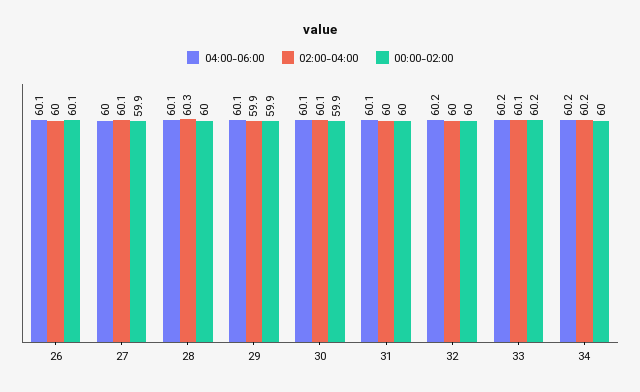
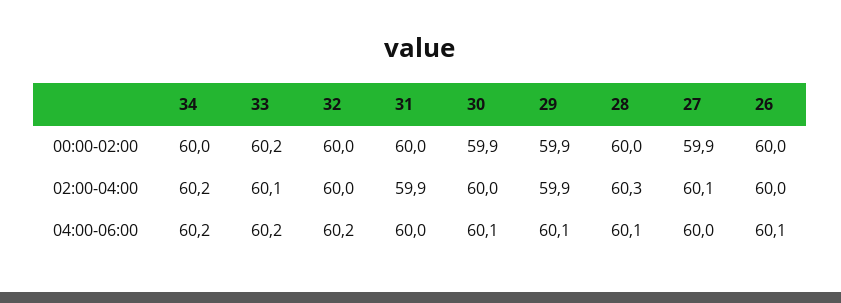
  {
    "04:00-06:00": {
      "26": 60.1,
      "27": 60,
      "28": 60.1,
      "29": 60.1,
      "30": 60.1,
-     "31": 60.1,
+     "31": 60,
      "32": 60.2,
      "33": 60.2,
      "34": 60.2
    },
    "02:00-04:00": {
      "26": 60,
      "27": 60.1,
      "28": 60.3,
      "29": 59.9,
-     "30": 60.1,
+     "30": 60,
-     "31": 60,
+     "31": 59.9,
      "32": 60,
      "33": 60.1,
      "34": 60.2
    },
    "00:00-02:00": {
-     "26": 60.1,
+     "26": 60,
      "27": 59.9,
      "28": 60,
      "29": 59.9,
      "30": 59.9,
      "31": 60,
      "32": 60,
      "33": 60.2,
      "34": 60
    }
  }

